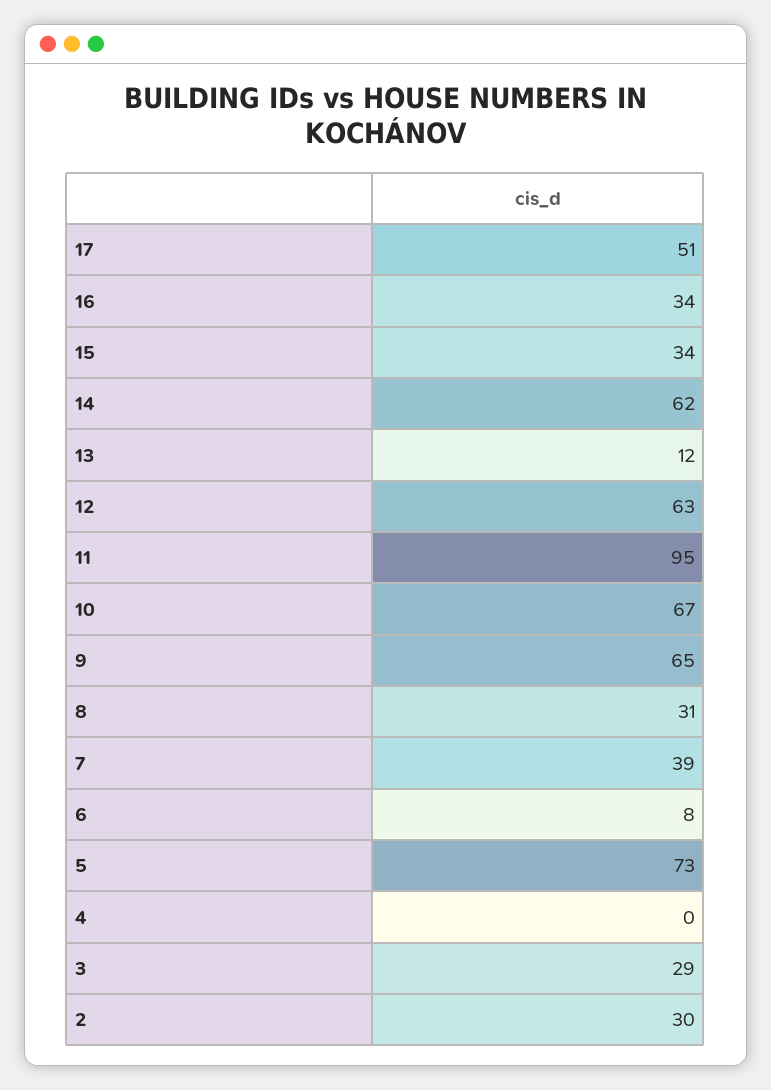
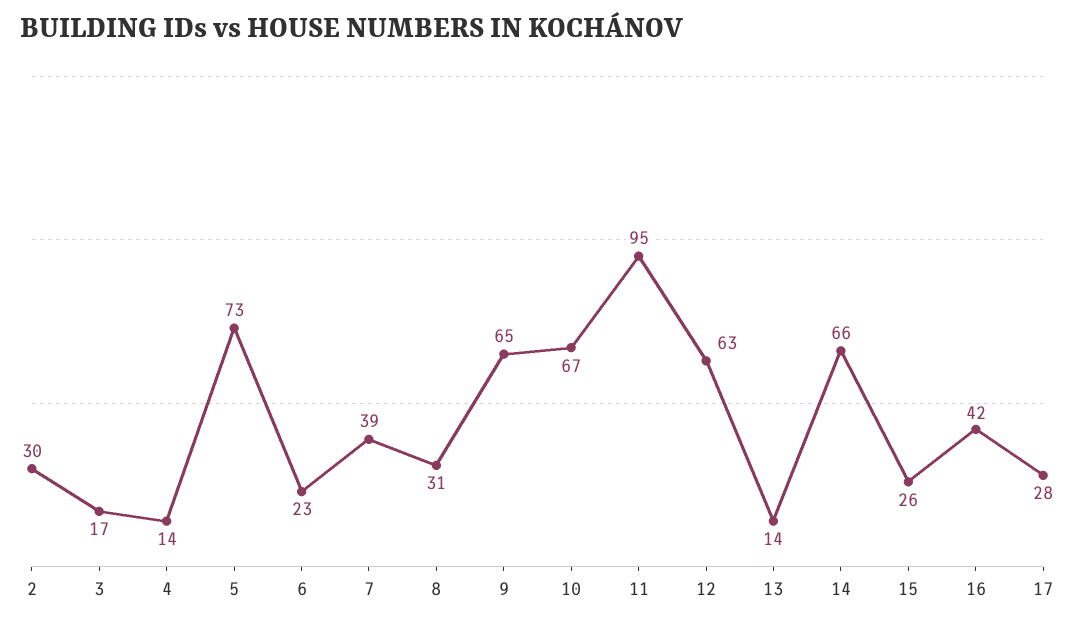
  {
-   "17": 51,
+   "17": 28,
-   "16": 34,
+   "16": 42,
-   "15": 34,
+   "15": 26,
-   "14": 62,
+   "14": 66,
-   "13": 12,
+   "13": 14,
    "12": 63,
    "11": 95,
    "10": 67,
    "9": 65,
    "8": 31,
    "7": 39,
-   "6": 8,
+   "6": 23,
    "5": 73,
-   "4": 0,
+   "4": 14,
-   "3": 29,
+   "3": 17,
    "2": 30
  }

